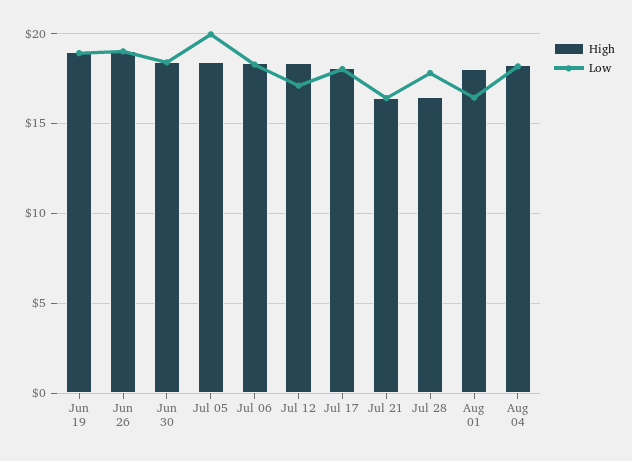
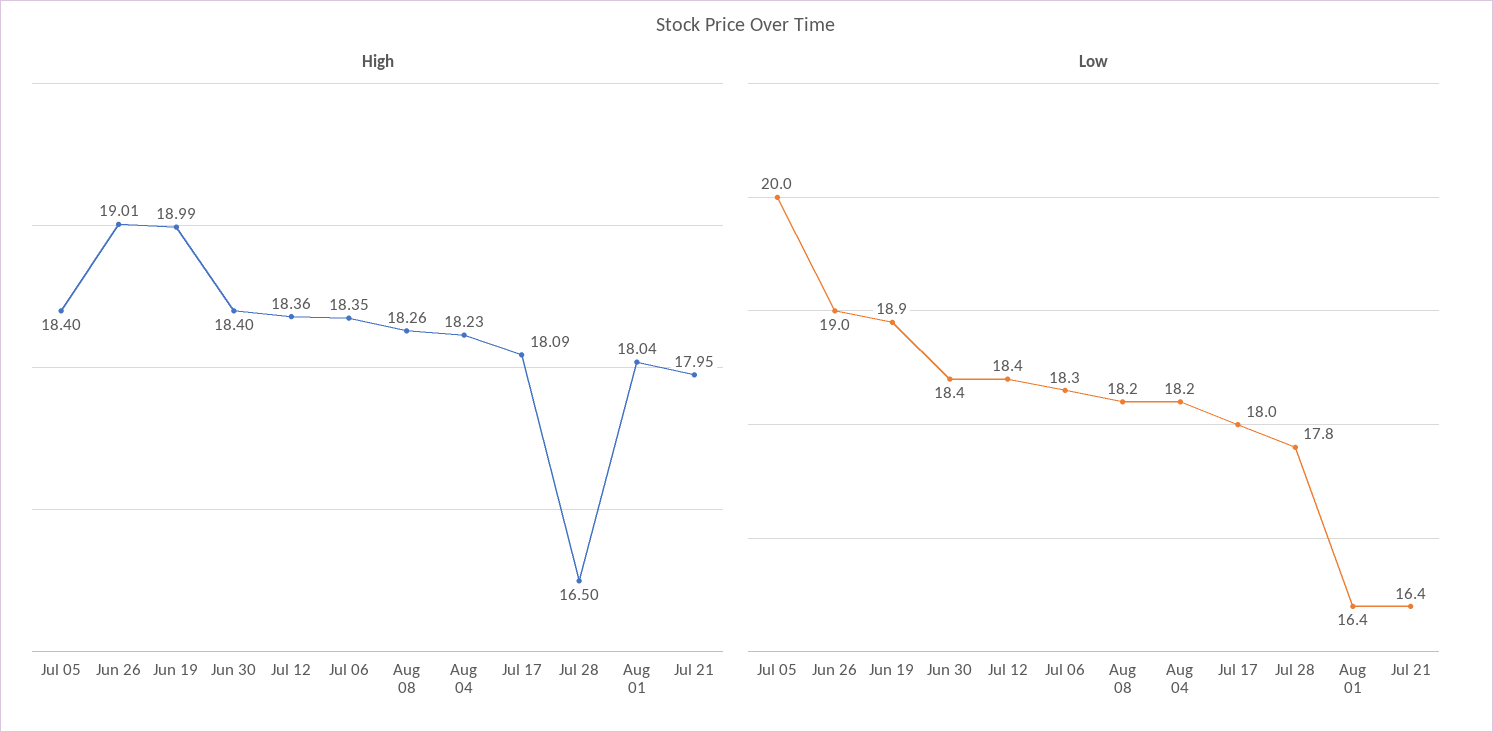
  {
    "High": {
      "Jun 19": 18.99,
      "Jun 26": 19.01,
      "Jun 30": 18.4,
      "Jul 05": 18.4,
      "Jul 06": 18.35,
      "Jul 12": 18.36,
      "Jul 17": 18.09,
-     "Jul 21": 16.5,
+     "Jul 21": 17.95,
      "Jul 28": 16.5,
      "Aug 01": 18.04,
-     "Aug 04": 18.23
+     "Aug 04": 18.23,
+     "Aug 08": 18.26
    },
    "Low": {
      "Jun 19": 18.9,
      "Jun 26": 19,
      "Jun 30": 18.4,
      "Jul 05": 20,
      "Jul 06": 18.3,
-     "Jul 12": 17,
+     "Jul 12": 18.4,
      "Jul 17": 18,
      "Jul 21": 16.4,
      "Jul 28": 17.8,
      "Aug 01": 16.4,
-     "Aug 04": 18.2
+     "Aug 04": 18.2,
+     "Aug 08": 18.2
    }
  }

